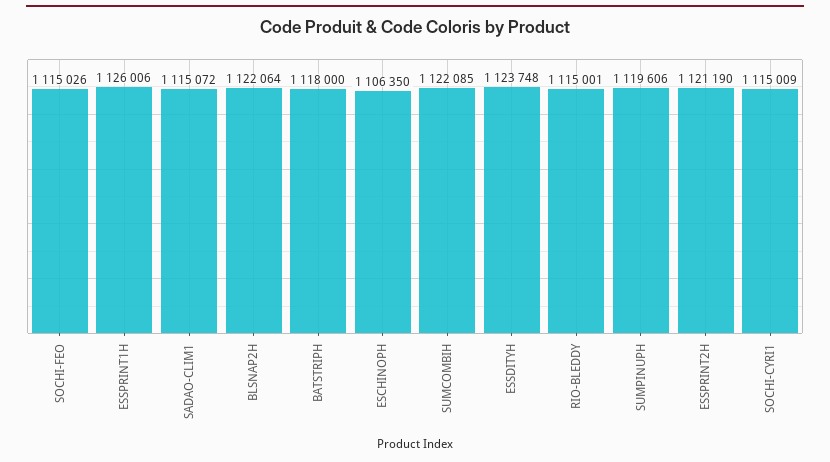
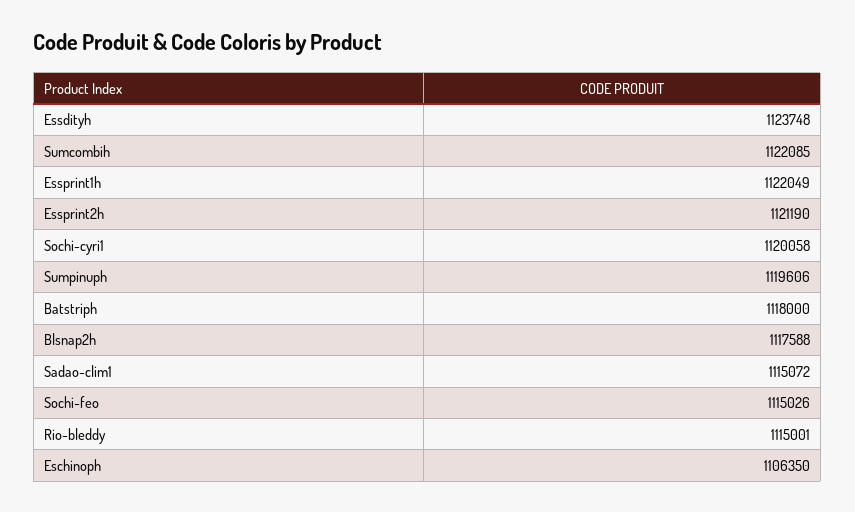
  {
    "SOCHI-FEO": 1115026,
-   "ESSPRINT1H": 1126006,
+   "ESSPRINT1H": 1122049,
    "SADAO-CLIM1": 1115072,
-   "BLSNAP2H": 1122064,
+   "BLSNAP2H": 1117588,
    "BATSTRIPH": 1118000,
    "ESCHINOPH": 1106350,
    "SUMCOMBIH": 1122085,
    "ESSDITYH": 1123748,
    "RIO-BLEDDY": 1115001,
    "SUMPINUPH": 1119606,
    "ESSPRINT2H": 1121190,
-   "SOCHI-CYRI1": 1115009
+   "SOCHI-CYRI1": 1120058
  }

